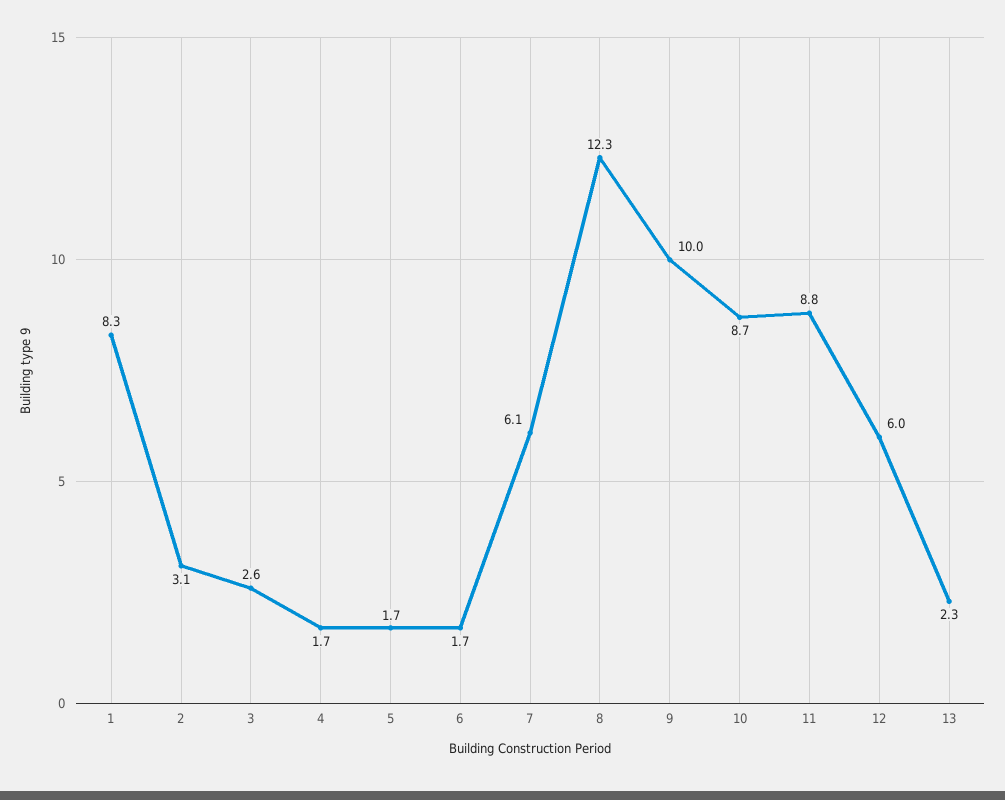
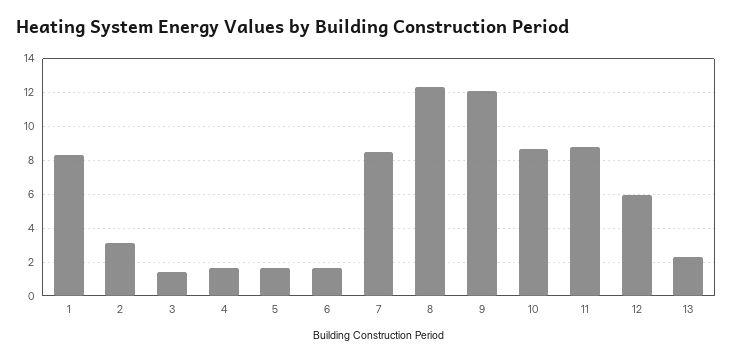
  {
    "1": 8.3,
    "2": 3.1,
-   "3": 2.6,
+   "3": 1.5,
    "4": 1.7,
    "5": 1.7,
    "6": 1.7,
-   "7": 6.1,
+   "7": 8.5,
    "8": 12.3,
-   "9": 10,
+   "9": 12,
    "10": 8.7,
    "11": 8.8,
    "12": 6,
    "13": 2.3
  }

